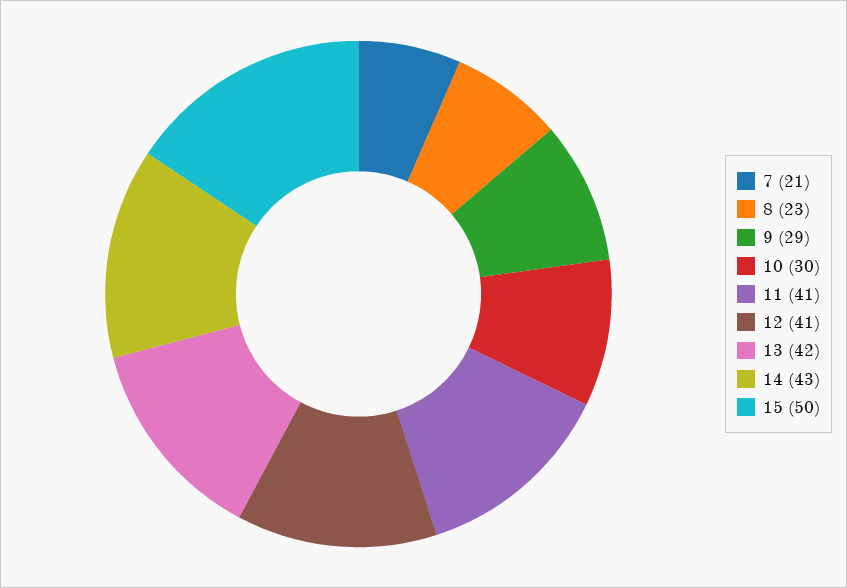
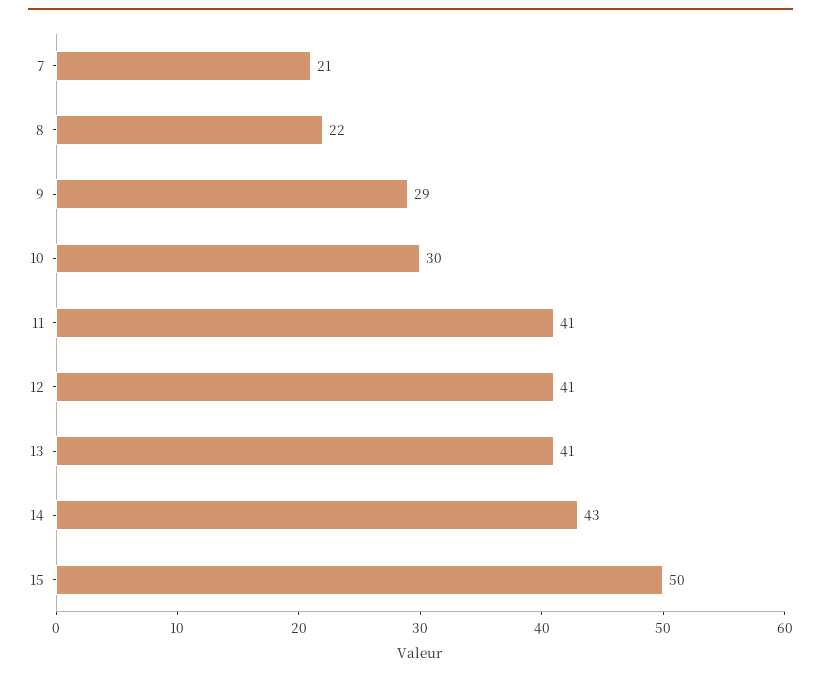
  {
    "7": 21,
-   "8": 23,
+   "8": 22,
    "9": 29,
    "10": 30,
    "11": 41,
    "12": 41,
-   "13": 42,
+   "13": 41,
    "14": 43,
    "15": 50
  }

